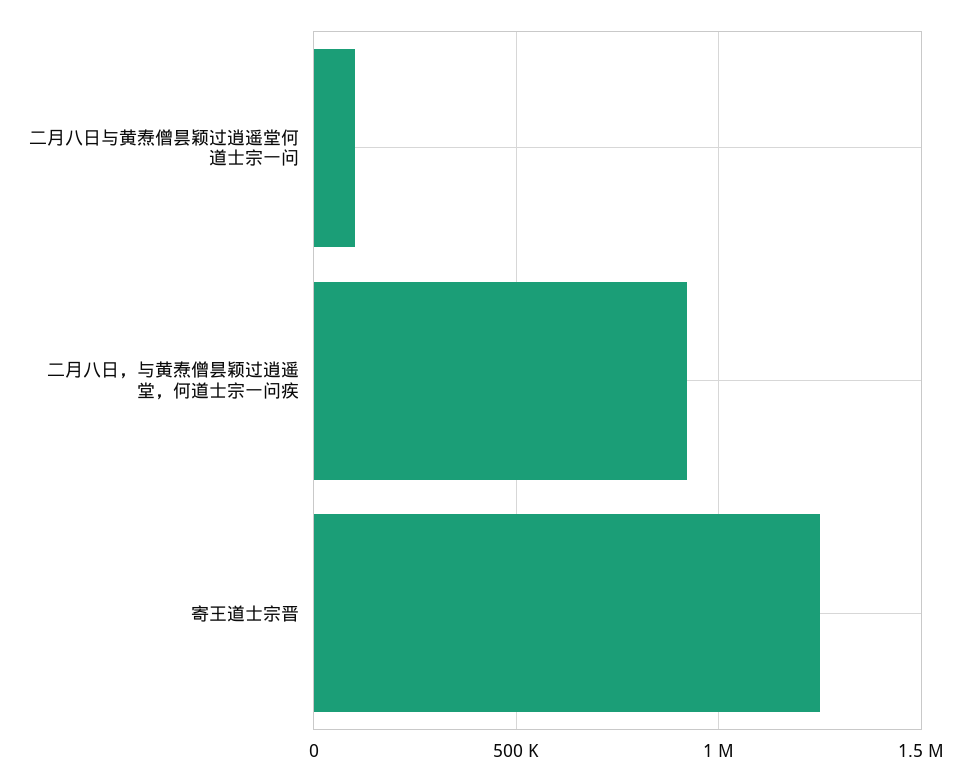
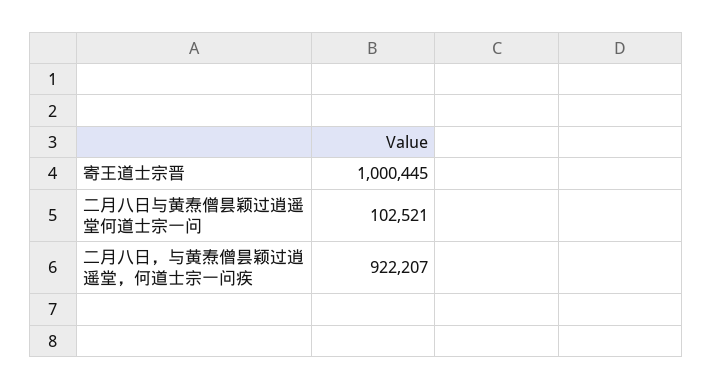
  {
    "二月八日与黄焘僧昙颖过逍遥堂何道士宗一问": 102521,
    "二月八日，与黄焘僧昙颖过逍遥堂，何道士宗一问疾": 922207,
-   "寄王道士宗晋": 1250000
+   "寄王道士宗晋": 1000445
  }

